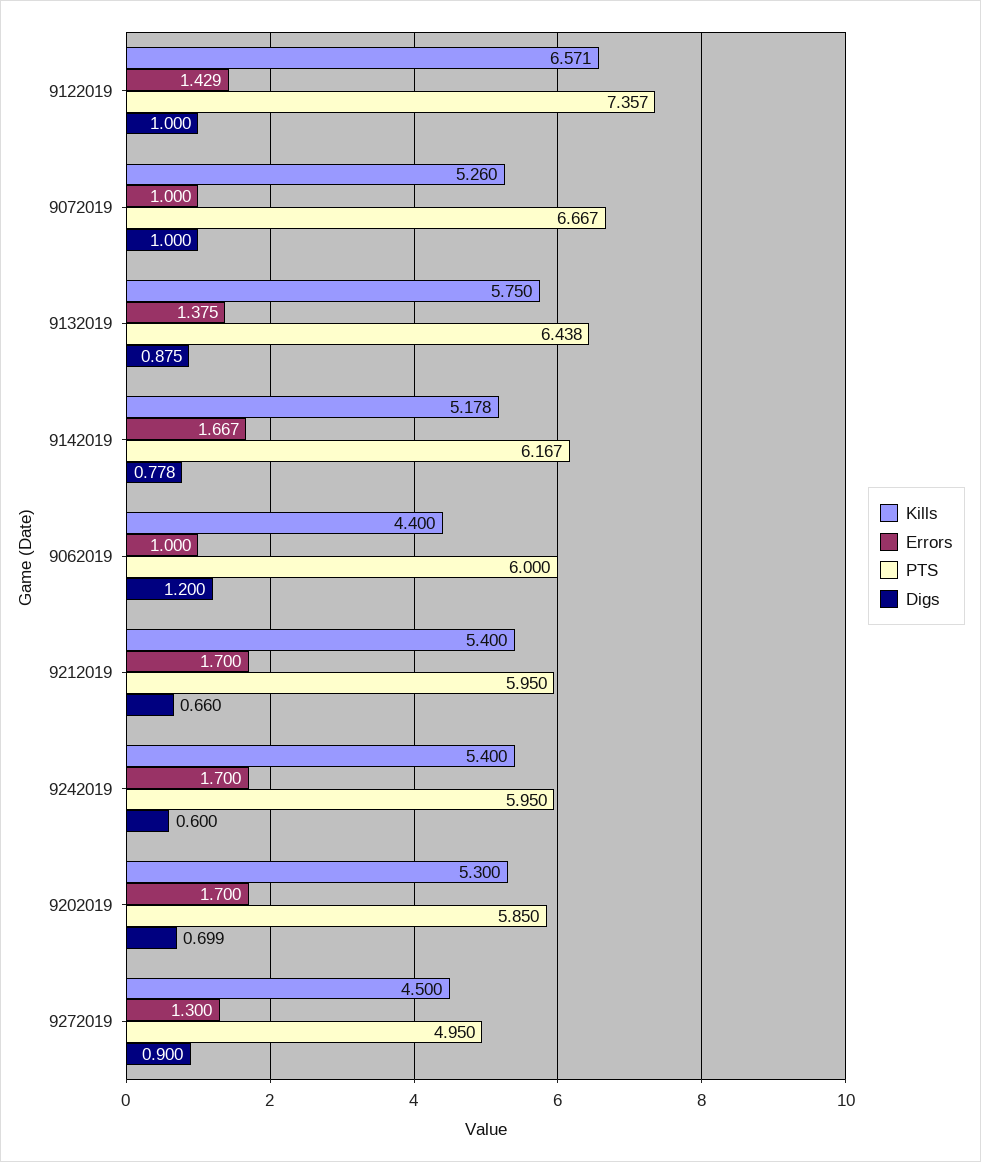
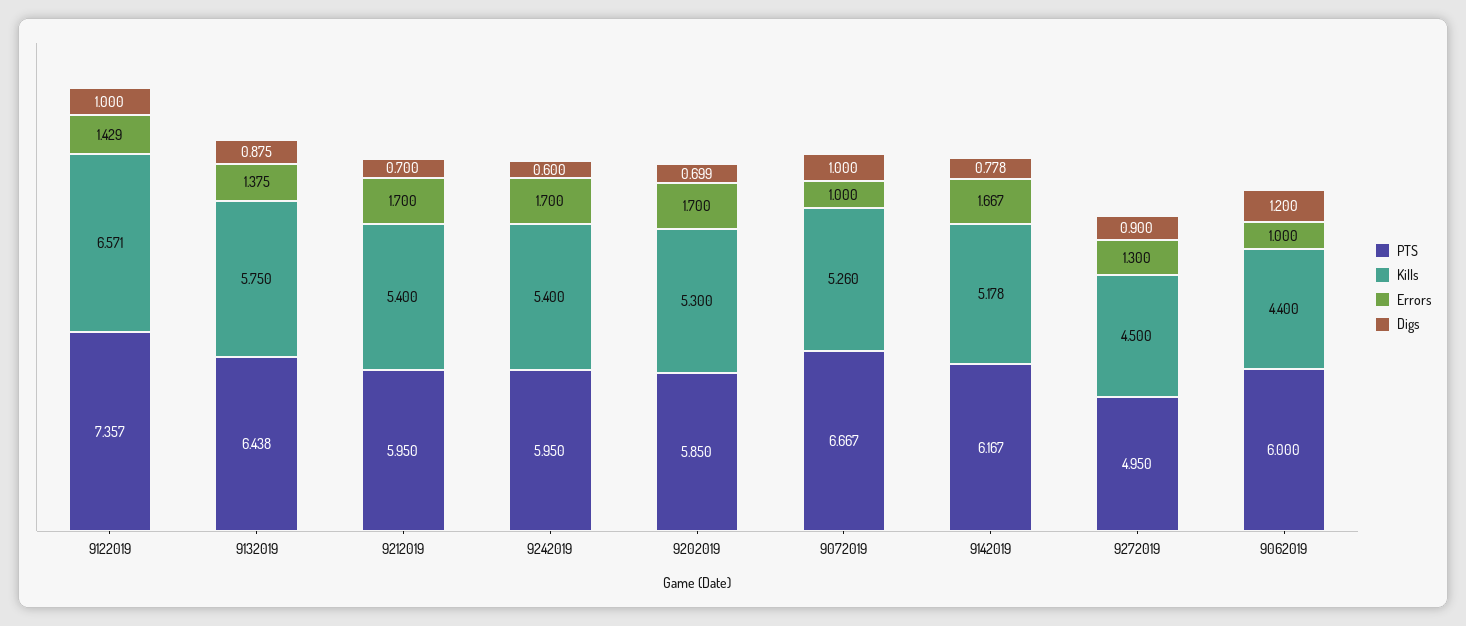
  {
    "Kills": {
      "9122019": 6.571,
      "9072019": 5.26,
      "9132019": 5.75,
      "9142019": 5.178,
      "9062019": 4.4,
      "9212019": 5.4,
      "9242019": 5.4,
      "9202019": 5.3,
      "9272019": 4.5
    },
    "Errors": {
      "9122019": 1.429,
      "9072019": 1,
      "9132019": 1.375,
      "9142019": 1.667,
      "9062019": 1,
      "9212019": 1.7,
      "9242019": 1.7,
      "9202019": 1.7,
      "9272019": 1.3
    },
    "PTS": {
      "9122019": 7.357,
      "9072019": 6.667,
      "9132019": 6.438,
      "9142019": 6.167,
      "9062019": 6,
      "9212019": 5.95,
      "9242019": 5.95,
      "9202019": 5.85,
      "9272019": 4.95
    },
    "Digs": {
      "9122019": 1,
      "9072019": 1,
      "9132019": 0.875,
      "9142019": 0.778,
      "9062019": 1.2,
-     "9212019": 0.66,
+     "9212019": 0.7,
      "9242019": 0.6,
      "9202019": 0.699,
      "9272019": 0.9
    }
  }

